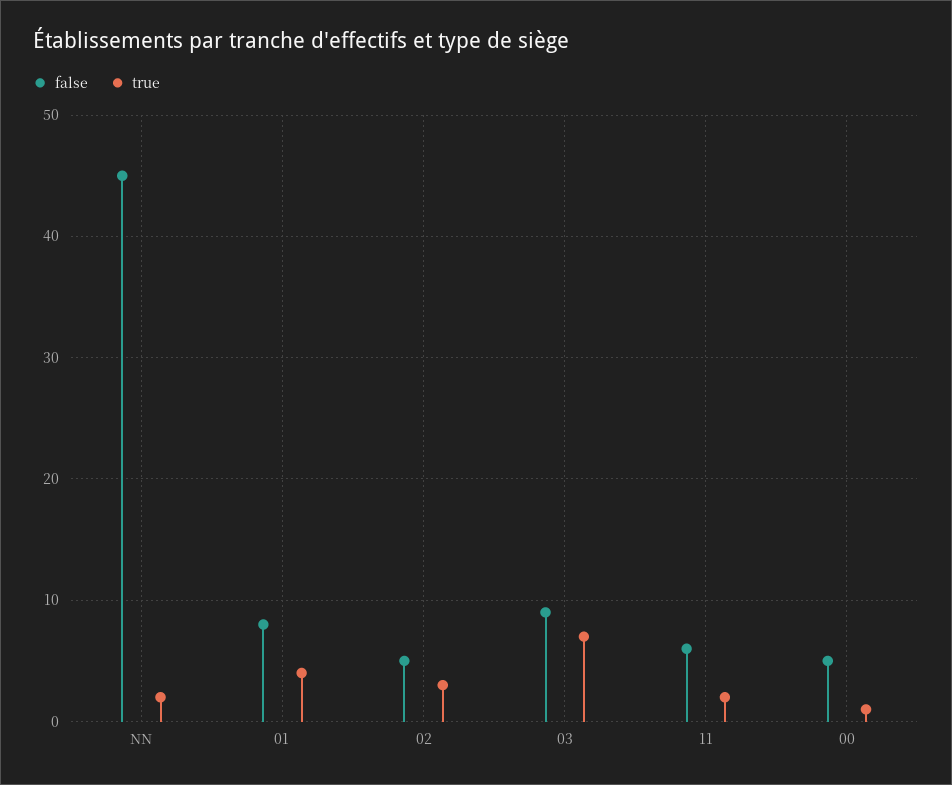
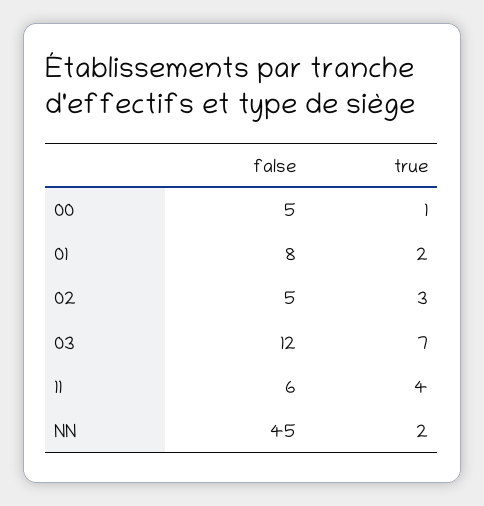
  {
    "false": {
      "NN": 45,
      "01": 8,
      "02": 5,
-     "03": 9,
+     "03": 12,
      "11": 6,
      "00": 5
    },
    "true": {
      "NN": 2,
-     "01": 4,
+     "01": 2,
      "02": 3,
      "03": 7,
-     "11": 2,
+     "11": 4,
      "00": 1
    }
  }

